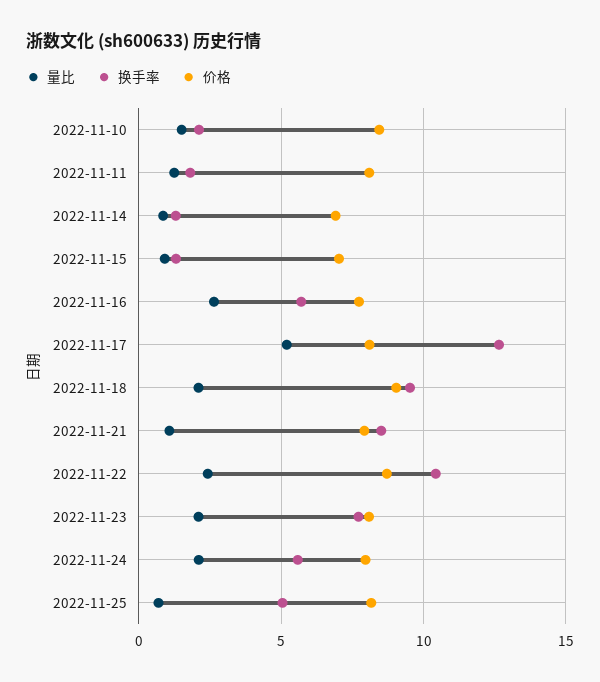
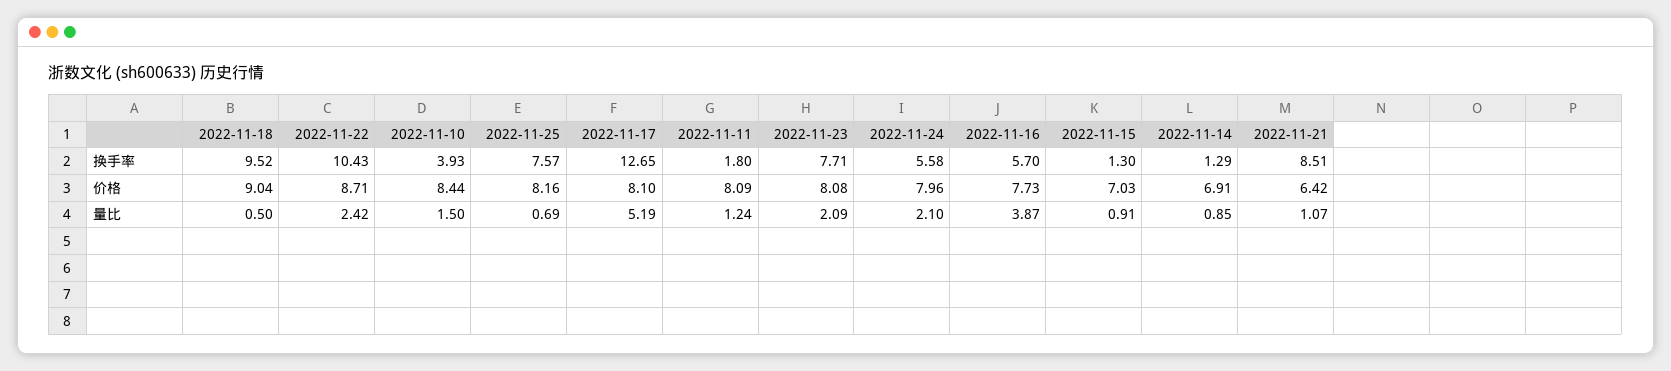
  {
    "量比": {
      "2022-11-10": 1.5,
      "2022-11-11": 1.24,
      "2022-11-14": 0.85,
      "2022-11-15": 0.91,
-     "2022-11-16": 2.5,
+     "2022-11-16": 3.87,
      "2022-11-17": 5.19,
-     "2022-11-18": 2,
+     "2022-11-18": 0.5,
      "2022-11-21": 1.07,
      "2022-11-22": 2.42,
      "2022-11-23": 2.09,
      "2022-11-24": 2.1,
      "2022-11-25": 0.69
    },
    "换手率": {
-     "2022-11-10": 2,
+     "2022-11-10": 3.93,
      "2022-11-11": 1.8,
      "2022-11-14": 1.29,
      "2022-11-15": 1.3,
      "2022-11-16": 5.7,
      "2022-11-17": 12.65,
      "2022-11-18": 9.52,
      "2022-11-21": 8.51,
      "2022-11-22": 10.43,
      "2022-11-23": 7.71,
      "2022-11-24": 5.58,
-     "2022-11-25": 5
+     "2022-11-25": 7.57
    },
    "价格": {
      "2022-11-10": 8.44,
      "2022-11-11": 8.09,
      "2022-11-14": 6.91,
      "2022-11-15": 7.03,
      "2022-11-16": 7.73,
      "2022-11-17": 8.1,
      "2022-11-18": 9.04,
-     "2022-11-21": 8,
+     "2022-11-21": 6.42,
      "2022-11-22": 8.71,
      "2022-11-23": 8.08,
      "2022-11-24": 7.96,
      "2022-11-25": 8.16
    }
  }

